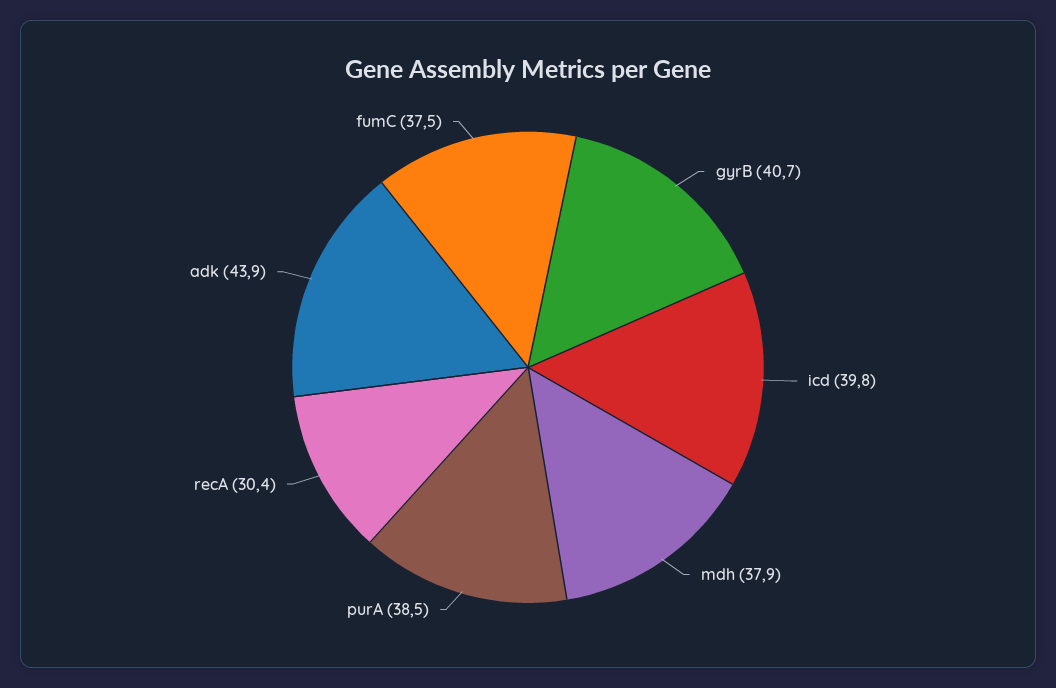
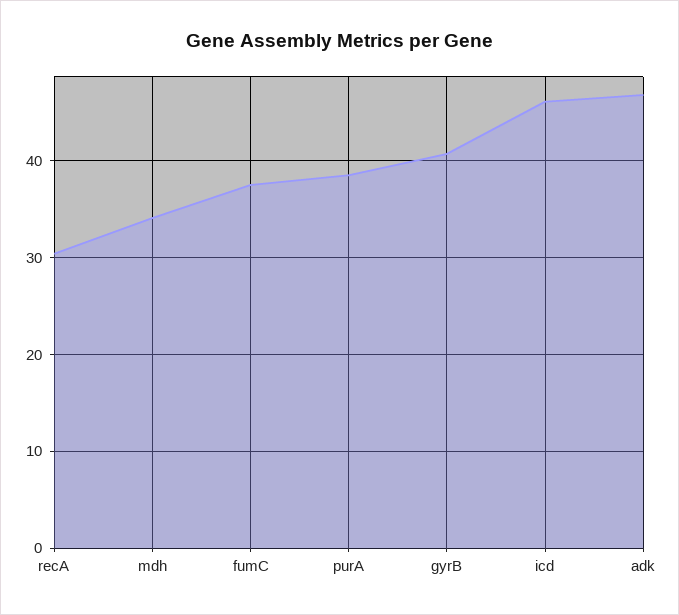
  {
    "gyrB": 40.7,
-   "icd": 39.8,
+   "icd": 46,
-   "mdh": 37.9,
+   "mdh": 34,
    "purA": 38.5,
    "recA": 30.4,
-   "adk": 43.9,
+   "adk": 47,
    "fumC": 37.5
  }

